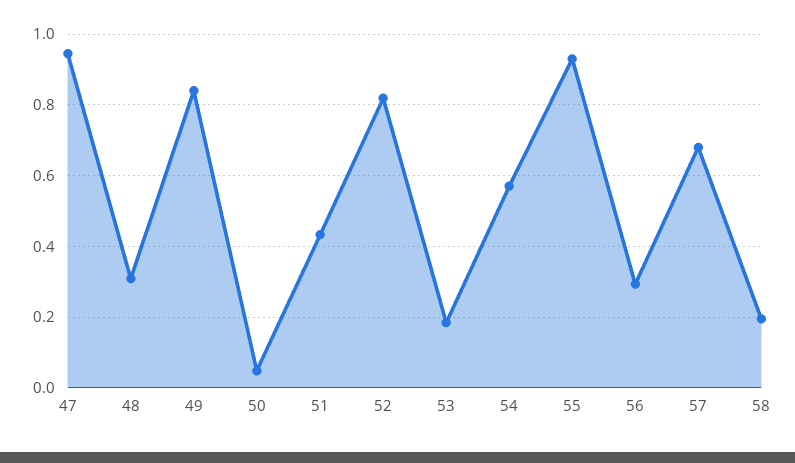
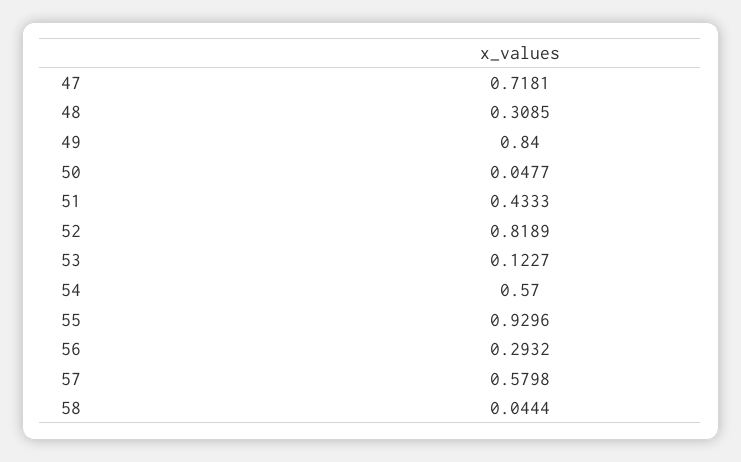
  {
-   "47": 0.94,
+   "47": 0.7181,
    "48": 0.3085,
    "49": 0.84,
    "50": 0.0477,
    "51": 0.4333,
    "52": 0.8189,
-   "53": 0.18,
+   "53": 0.1227,
    "54": 0.57,
    "55": 0.9296,
    "56": 0.2932,
-   "57": 0.68,
+   "57": 0.5798,
-   "58": 0.2
+   "58": 0.0444
  }

